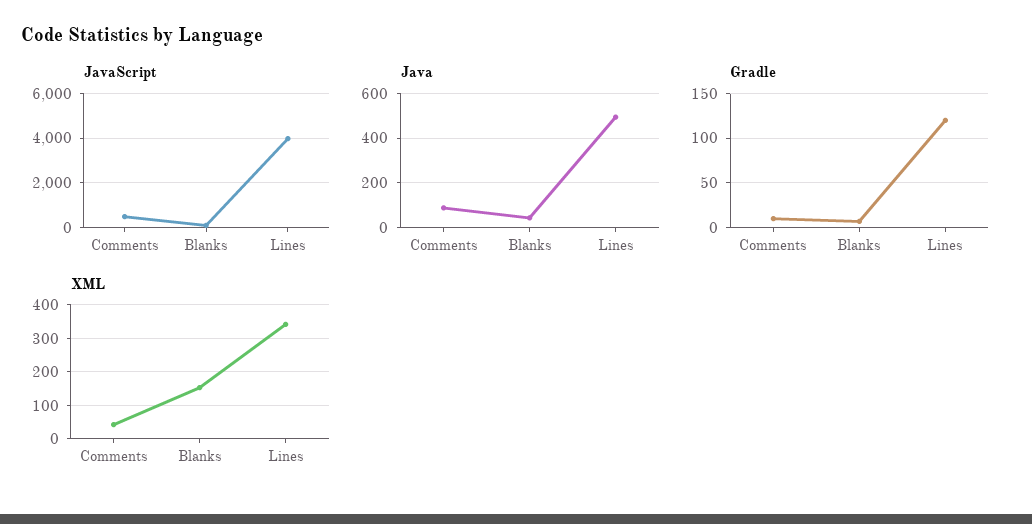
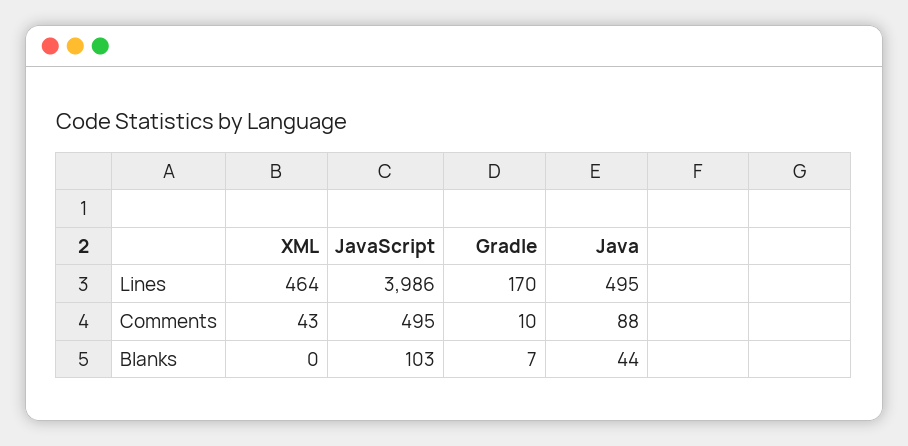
  {
    "JavaScript": {
      "Comments": 495,
      "Blanks": 103,
      "Lines": 3986
    },
    "Java": {
      "Comments": 88,
      "Blanks": 44,
      "Lines": 495
    },
    "Gradle": {
      "Comments": 10,
      "Blanks": 7,
-     "Lines": 120
+     "Lines": 170
    },
    "XML": {
      "Comments": 43,
-     "Blanks": 160,
+     "Blanks": 0,
-     "Lines": 340
+     "Lines": 464
    }
  }

